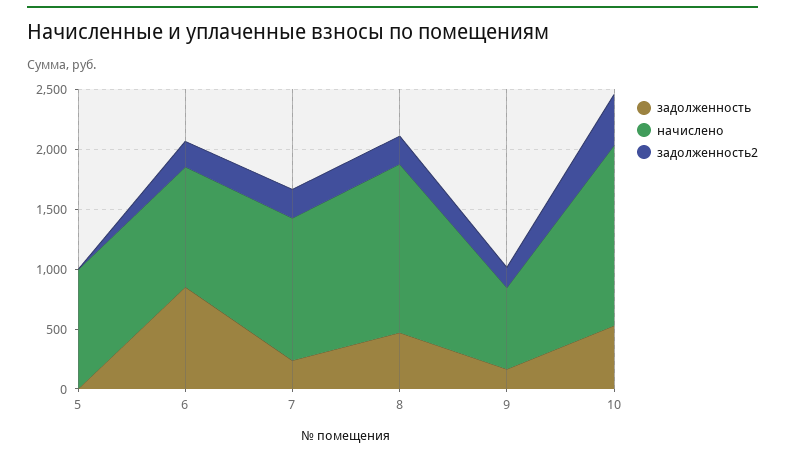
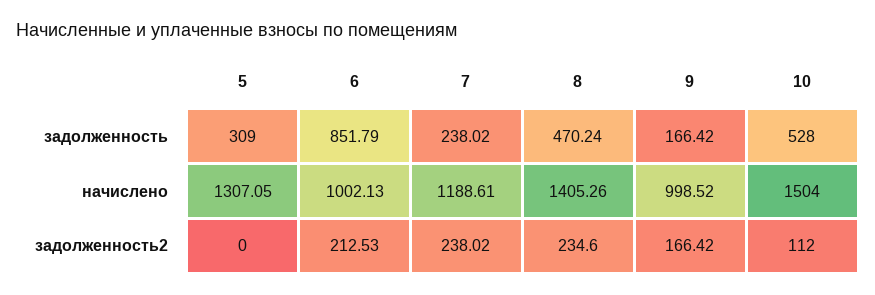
  {
    "задолженность": {
-     "5": 0,
+     "5": 309,
      "6": 851.79,
      "7": 238.02,
      "8": 470.24,
      "9": 166.42,
      "10": 528
    },
    "начислено": {
-     "5": 1000,
+     "5": 1307.05,
      "6": 1002.13,
      "7": 1188.61,
      "8": 1405.26,
-     "9": 700,
+     "9": 998.52,
      "10": 1504
    },
    "задолженность2": {
      "5": 0,
      "6": 212.53,
      "7": 238.02,
      "8": 234.6,
      "9": 166.42,
-     "10": 400
+     "10": 112
    }
  }

